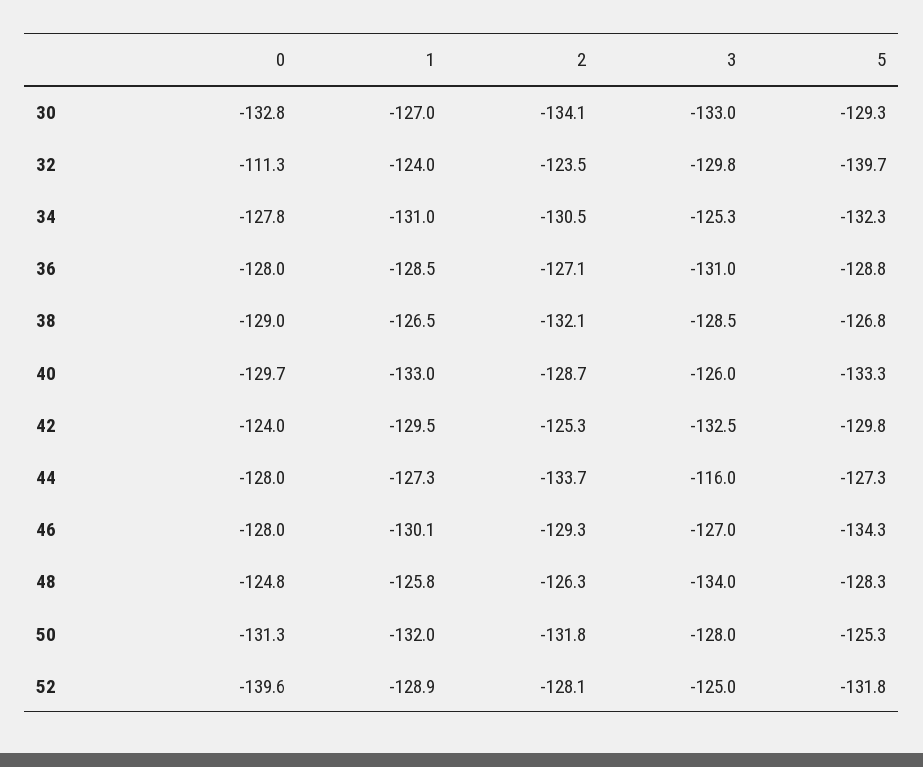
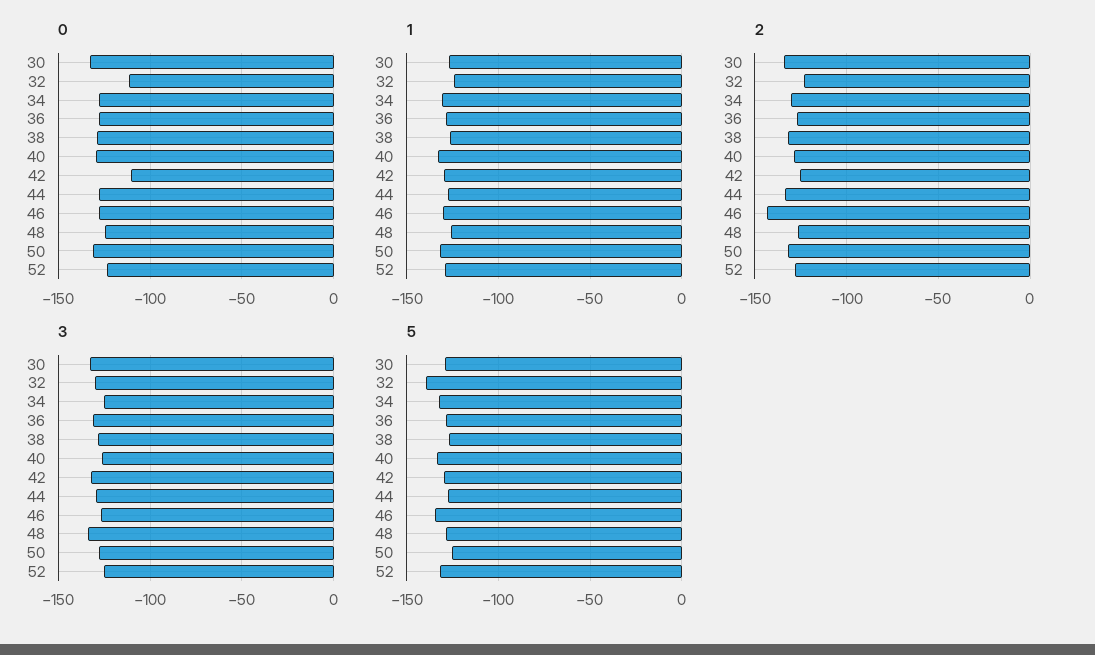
  {
    "0": {
      "30": -132.8,
      "32": -111.3,
      "34": -127.8,
      "36": -128,
      "38": -129,
      "40": -129.7,
-     "42": -124,
+     "42": -110,
      "44": -128,
      "46": -128,
      "48": -124.8,
      "50": -131.3,
-     "52": -139.6
+     "52": -125
    },
    "1": {
      "30": -127,
      "32": -124,
      "34": -131,
      "36": -128.5,
      "38": -126.5,
      "40": -133,
      "42": -129.5,
      "44": -127.3,
      "46": -130.1,
      "48": -125.8,
      "50": -132,
      "52": -128.9
    },
    "2": {
      "30": -134.1,
      "32": -123.5,
      "34": -130.5,
      "36": -127.1,
      "38": -132.1,
      "40": -128.7,
      "42": -125.3,
      "44": -133.7,
-     "46": -129.3,
+     "46": -145,
      "48": -126.3,
      "50": -131.8,
      "52": -128.1
    },
    "3": {
      "30": -133,
      "32": -129.8,
      "34": -125.3,
      "36": -131,
      "38": -128.5,
      "40": -126,
      "42": -132.5,
-     "44": -116,
+     "44": -130,
      "46": -127,
      "48": -134,
      "50": -128,
      "52": -125
    },
    "5": {
      "30": -129.3,
      "32": -139.7,
      "34": -132.3,
      "36": -128.8,
      "38": -126.8,
      "40": -133.3,
      "42": -129.8,
      "44": -127.3,
      "46": -134.3,
      "48": -128.3,
      "50": -125.3,
      "52": -131.8
    }
  }

